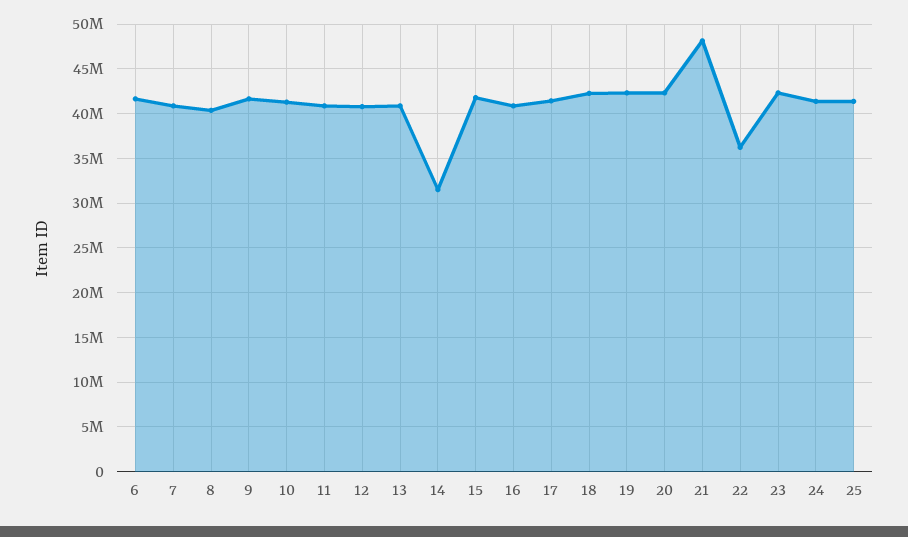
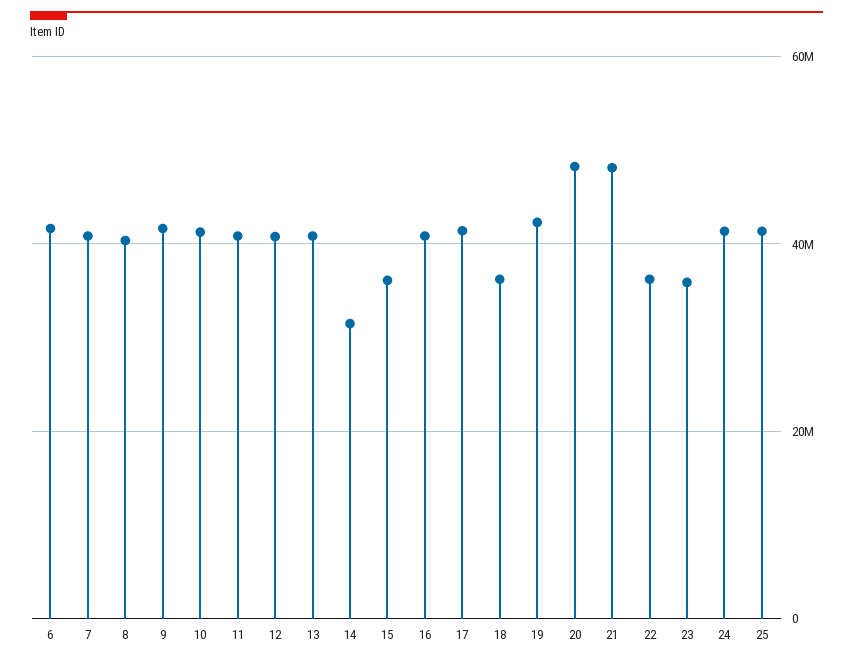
  {
    "6": 42000000,
    "7": 41000000,
    "8": 40000000,
    "9": 42000000,
    "10": 41000000,
    "11": 41000000,
    "12": 41000000,
    "13": 41000000,
    "14": 31000000,
-   "15": 42000000,
+   "15": 36000000,
    "16": 41000000,
    "17": 41000000,
-   "18": 42000000,
+   "18": 36000000,
    "19": 42000000,
-   "20": 42000000,
+   "20": 48000000,
    "21": 48000000,
    "22": 36000000,
-   "23": 42000000,
+   "23": 36000000,
    "24": 41000000,
    "25": 41000000
  }

